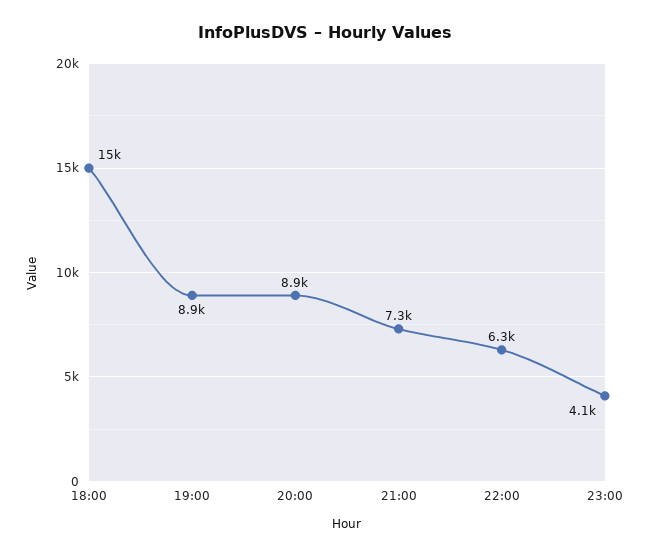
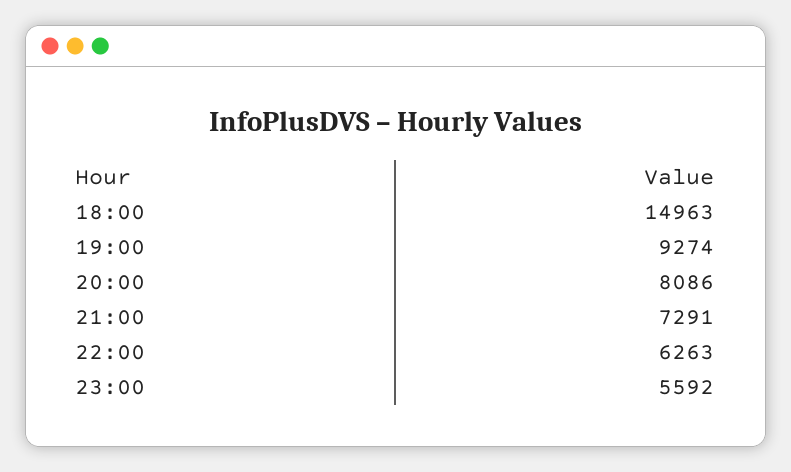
  {
    "18:00": 14963,
-   "19:00": 8900,
+   "19:00": 9274,
-   "20:00": 8900,
+   "20:00": 8086,
    "21:00": 7291,
    "22:00": 6263,
-   "23:00": 4100
+   "23:00": 5592
  }

